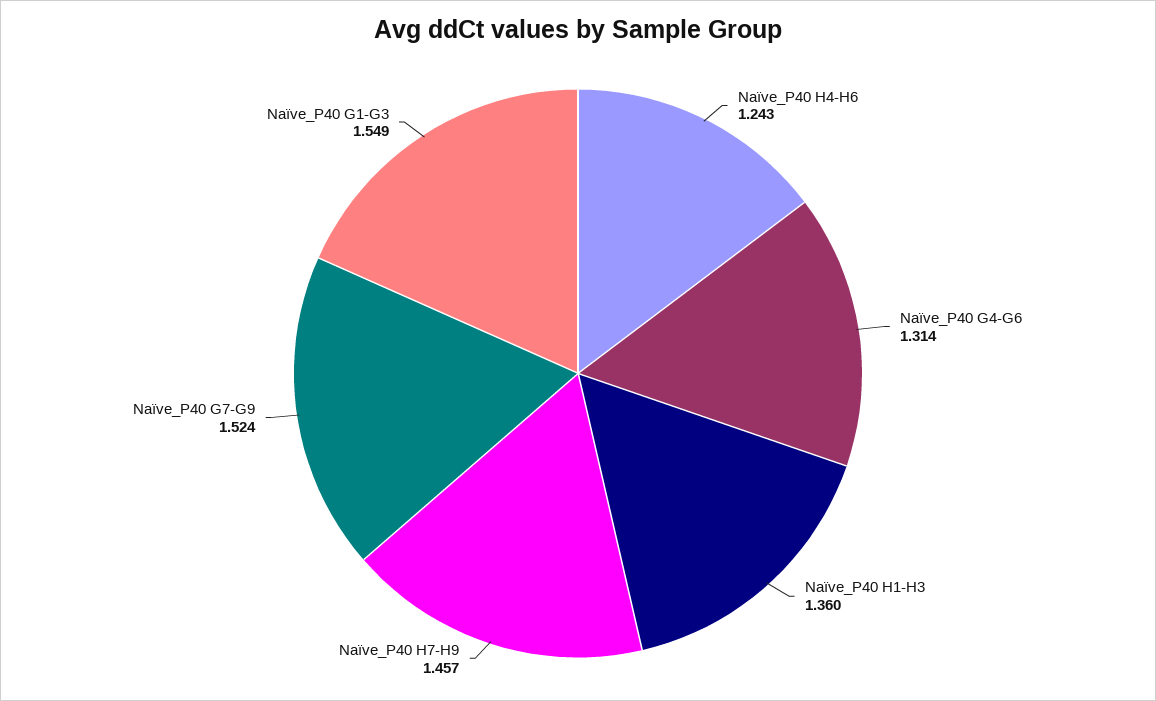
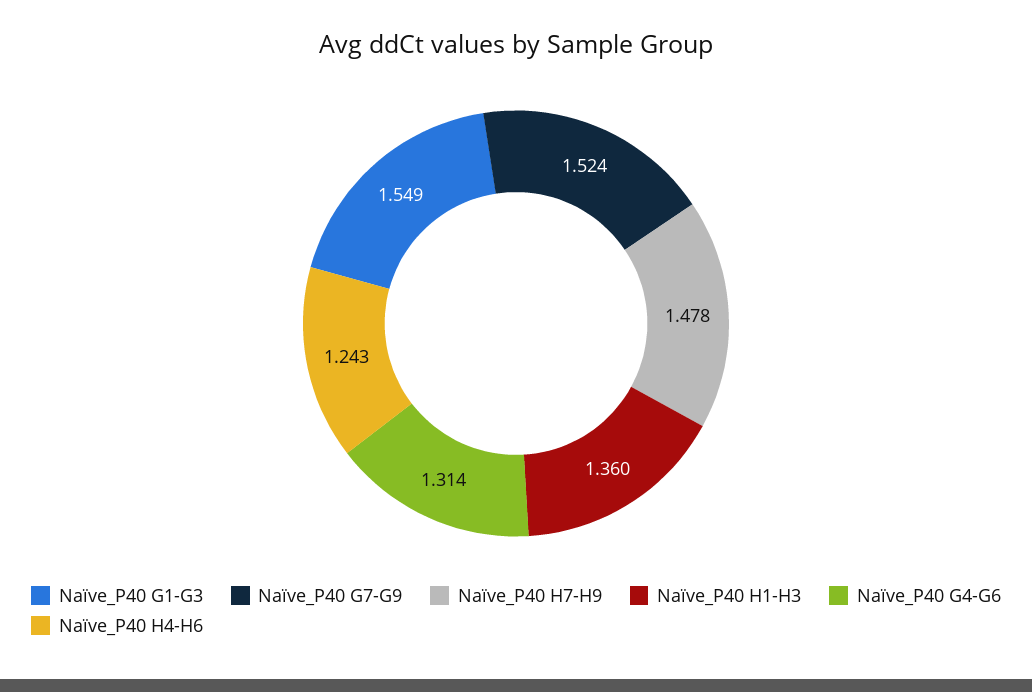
  {
    "Naïve_P40 H4-H6": 1.243,
    "Naïve_P40 G4-G6": 1.314,
    "Naïve_P40 H1-H3": 1.36,
-   "Naïve_P40 H7-H9": 1.457,
+   "Naïve_P40 H7-H9": 1.478,
    "Naïve_P40 G7-G9": 1.524,
    "Naïve_P40 G1-G3": 1.549
  }

